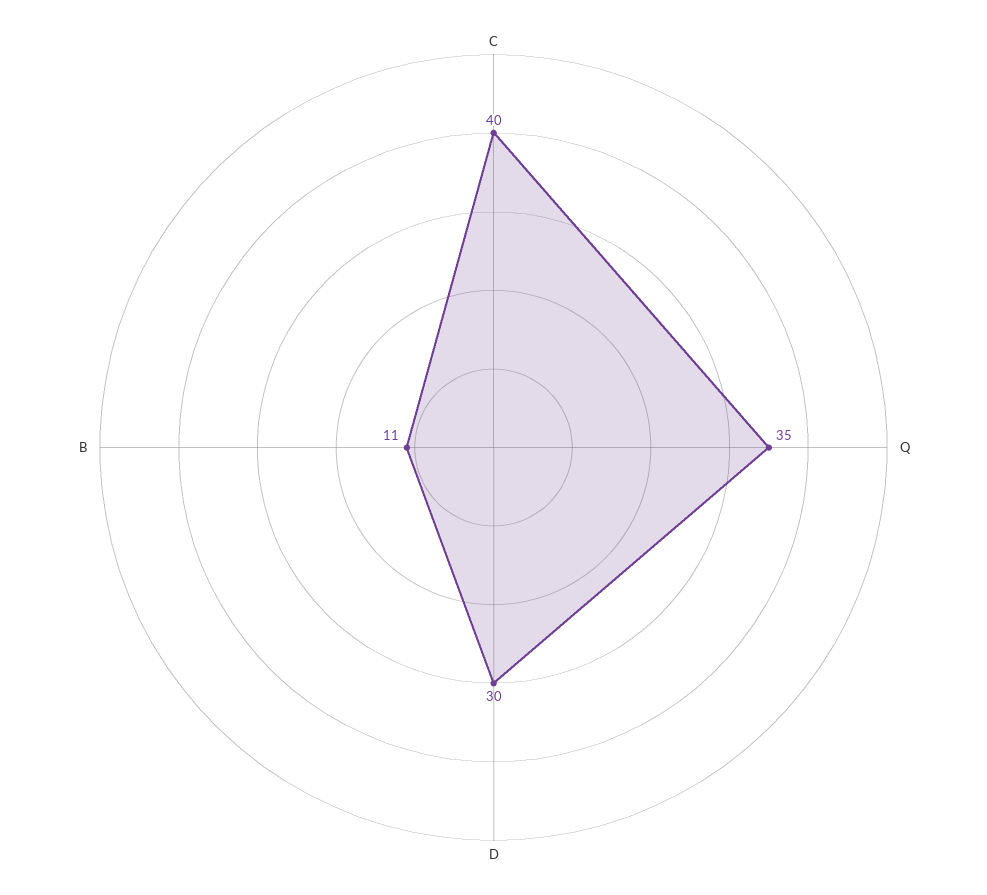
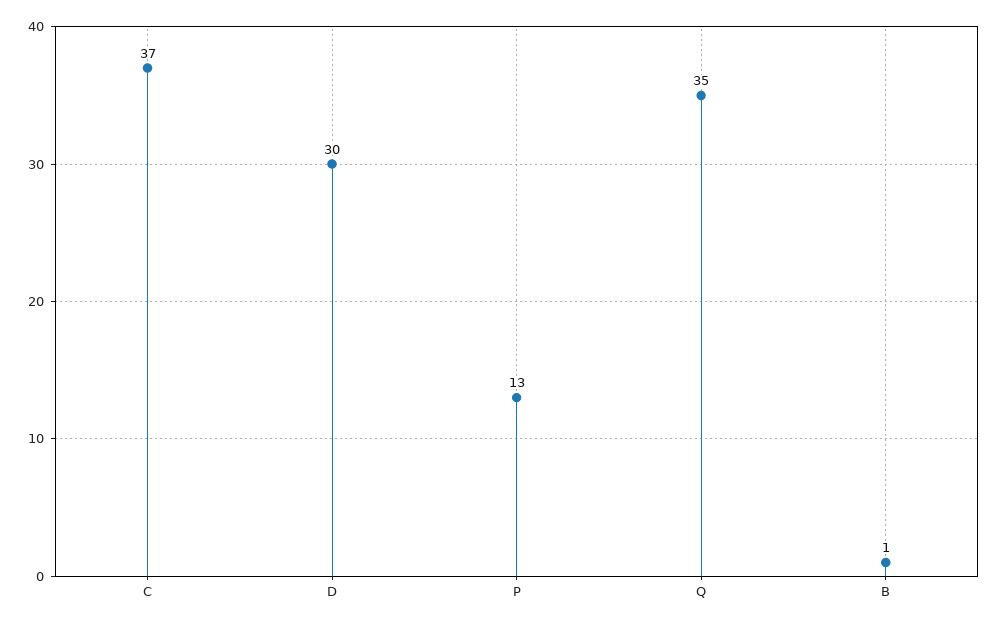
  {
-   "C": 40,
+   "C": 37,
    "Q": 35,
    "D": 30,
-   "B": 11
+   "B": 1,
+   "P": 13
  }

